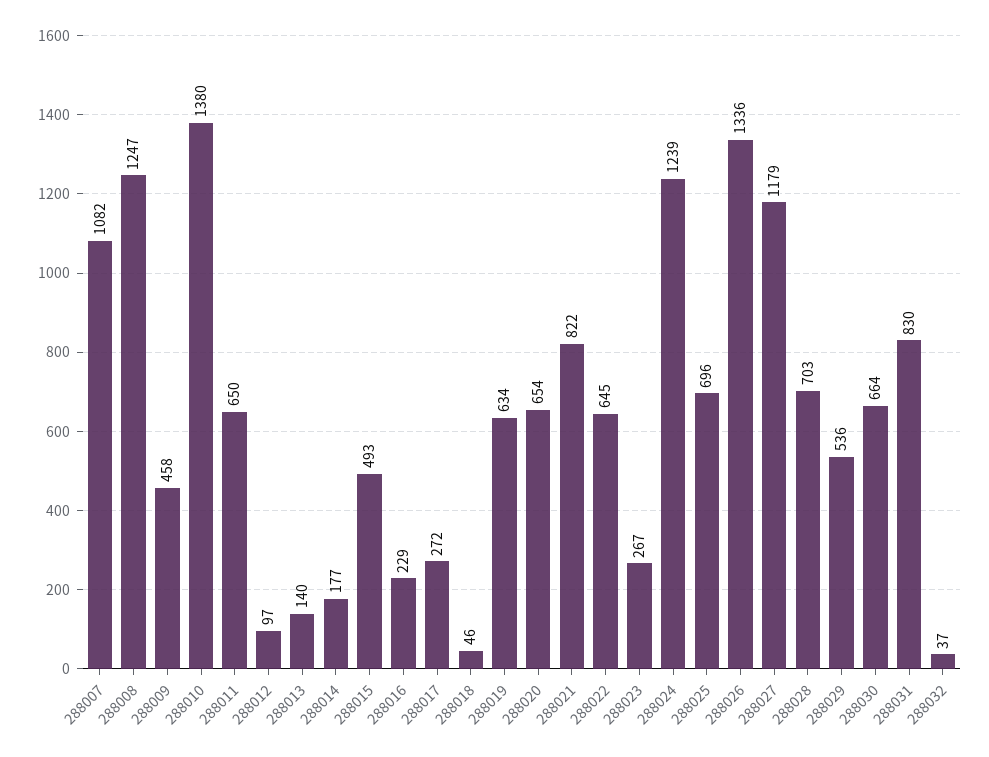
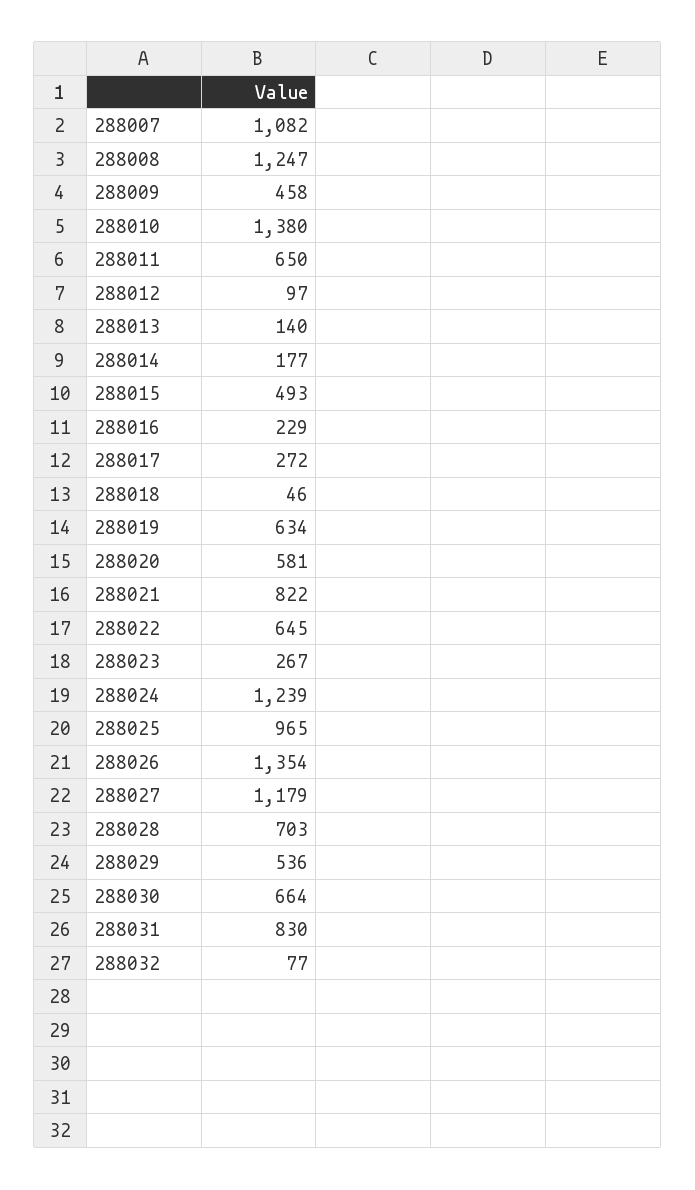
  {
    "288007": 1082,
    "288008": 1247,
    "288009": 458,
    "288010": 1380,
    "288011": 650,
    "288012": 97,
    "288013": 140,
    "288014": 177,
    "288015": 493,
    "288016": 229,
    "288017": 272,
    "288018": 46,
    "288019": 634,
-   "288020": 654,
+   "288020": 581,
    "288021": 822,
    "288022": 645,
    "288023": 267,
    "288024": 1239,
-   "288025": 696,
+   "288025": 965,
-   "288026": 1336,
+   "288026": 1354,
    "288027": 1179,
    "288028": 703,
    "288029": 536,
    "288030": 664,
    "288031": 830,
-   "288032": 37
+   "288032": 77
  }

